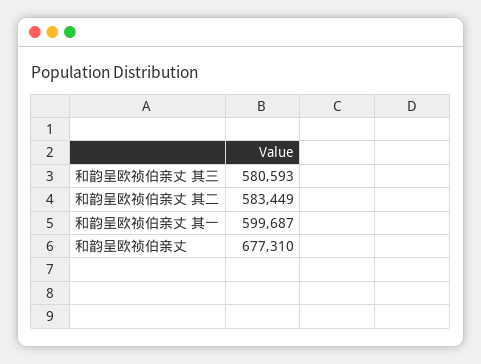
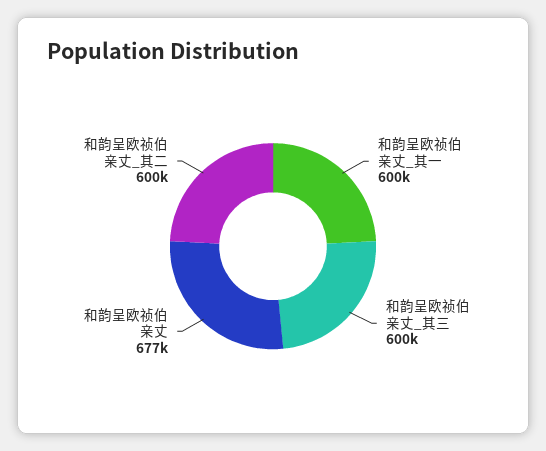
  {
-   "和韵呈欧祯伯亲丈 其三": 580593,
+   "和韵呈欧祯伯亲丈 其三": 600000,
-   "和韵呈欧祯伯亲丈 其二": 583449,
+   "和韵呈欧祯伯亲丈 其二": 600000,
    "和韵呈欧祯伯亲丈 其一": 599687,
    "和韵呈欧祯伯亲丈": 677310
  }

